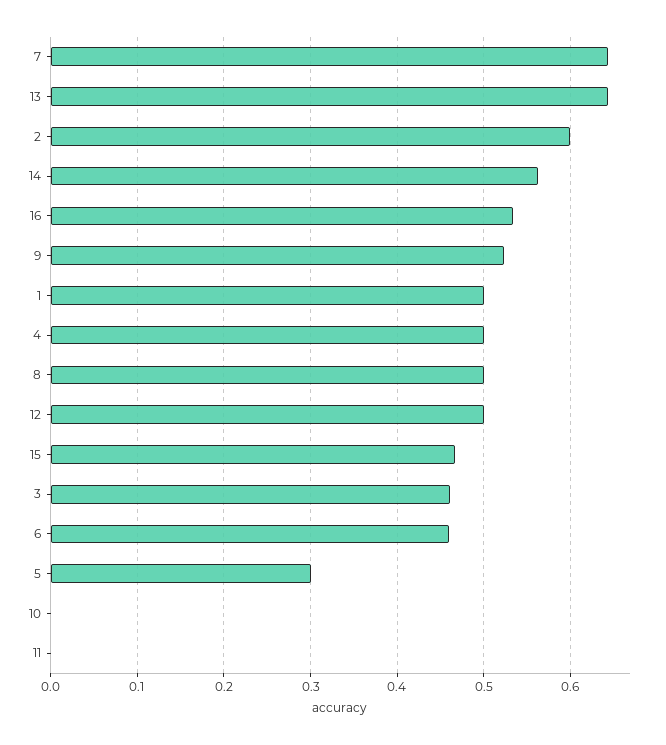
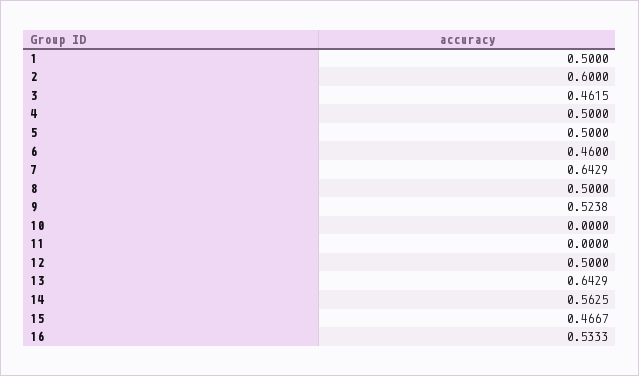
  {
    "7": 0.6429,
    "13": 0.6429,
    "2": 0.6,
    "14": 0.5625,
    "16": 0.5333,
    "9": 0.5238,
    "1": 0.5,
    "4": 0.5,
    "8": 0.5,
    "12": 0.5,
    "15": 0.4667,
    "3": 0.4615,
    "6": 0.46,
-   "5": 0.3,
+   "5": 0.5,
    "10": 0,
    "11": 0
  }

